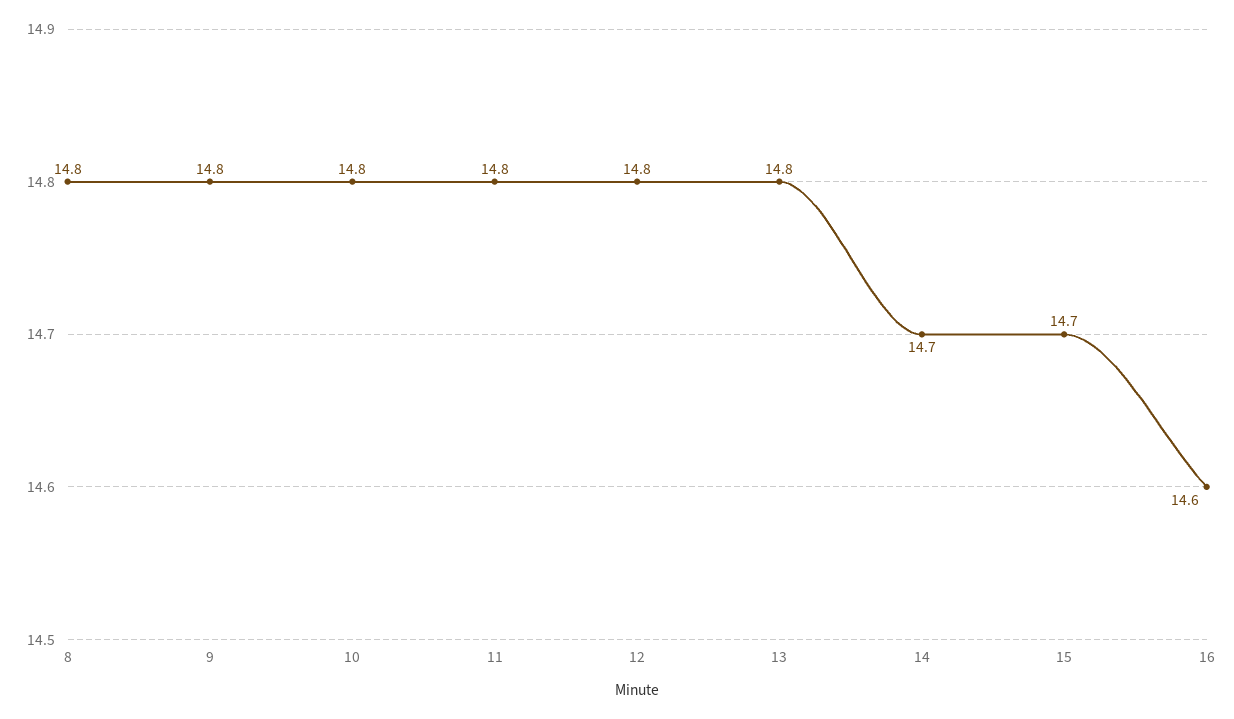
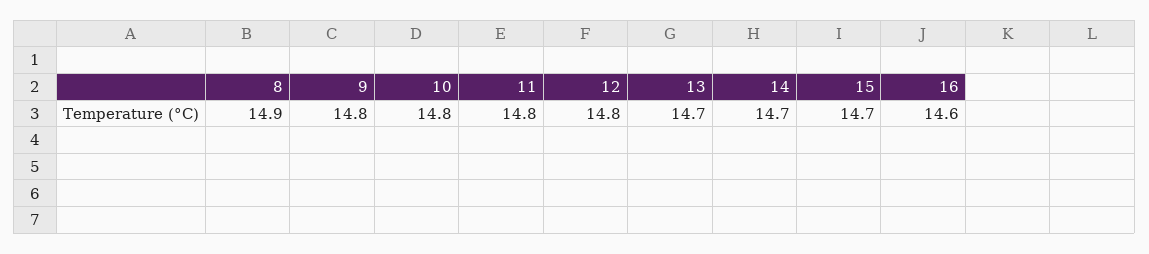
  {
-   "8": 14.8,
+   "8": 14.9,
    "9": 14.8,
    "10": 14.8,
    "11": 14.8,
    "12": 14.8,
-   "13": 14.8,
+   "13": 14.7,
    "14": 14.7,
    "15": 14.7,
    "16": 14.6
  }

